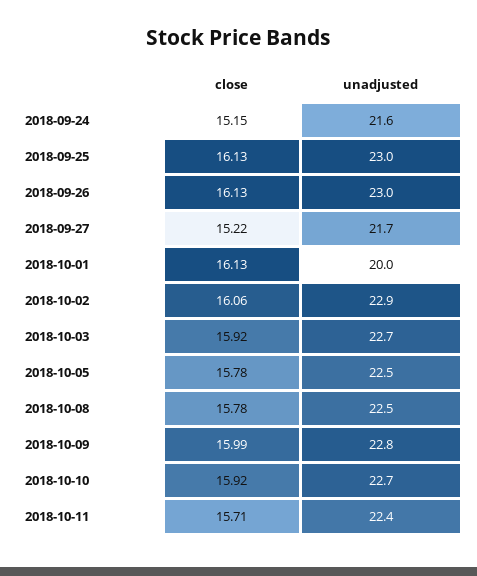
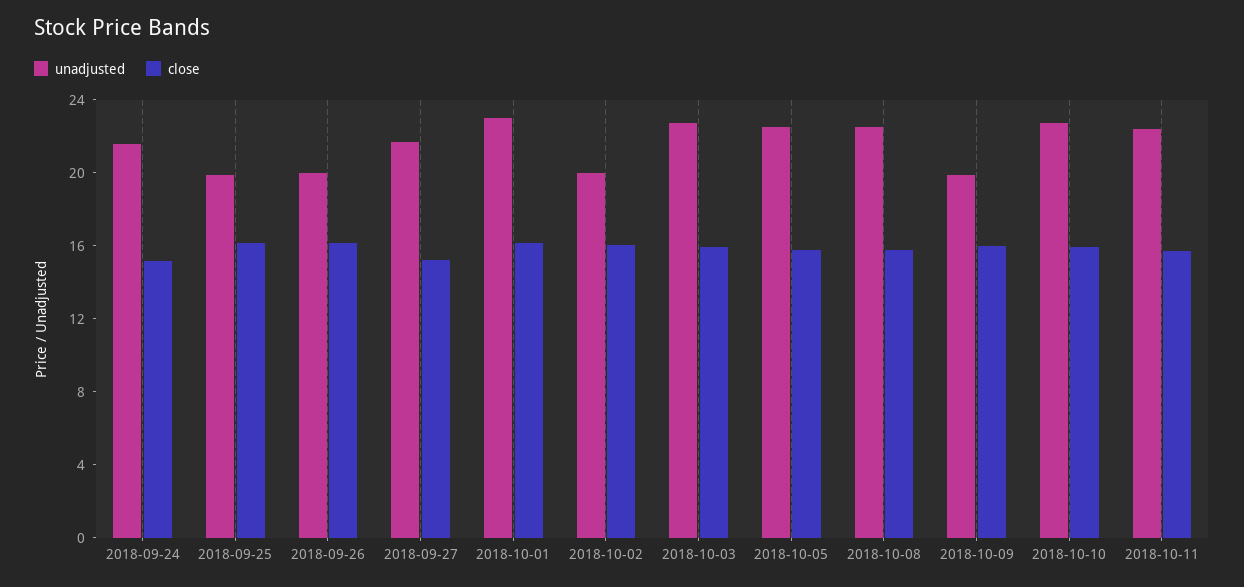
  {
    "close": {
      "2018-09-24": 15.15,
      "2018-09-25": 16.13,
      "2018-09-26": 16.13,
      "2018-09-27": 15.22,
      "2018-10-01": 16.13,
      "2018-10-02": 16.06,
      "2018-10-03": 15.92,
      "2018-10-05": 15.78,
      "2018-10-08": 15.78,
      "2018-10-09": 15.99,
      "2018-10-10": 15.92,
      "2018-10-11": 15.71
    },
    "unadjusted": {
      "2018-09-24": 21.6,
-     "2018-09-25": 23,
+     "2018-09-25": 20,
-     "2018-09-26": 23,
+     "2018-09-26": 20,
      "2018-09-27": 21.7,
-     "2018-10-01": 20,
+     "2018-10-01": 23,
-     "2018-10-02": 22.9,
+     "2018-10-02": 20,
      "2018-10-03": 22.7,
      "2018-10-05": 22.5,
      "2018-10-08": 22.5,
-     "2018-10-09": 22.8,
+     "2018-10-09": 20,
      "2018-10-10": 22.7,
      "2018-10-11": 22.4
    }
  }

